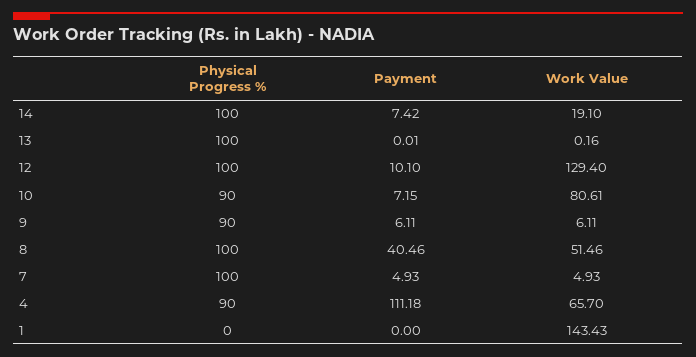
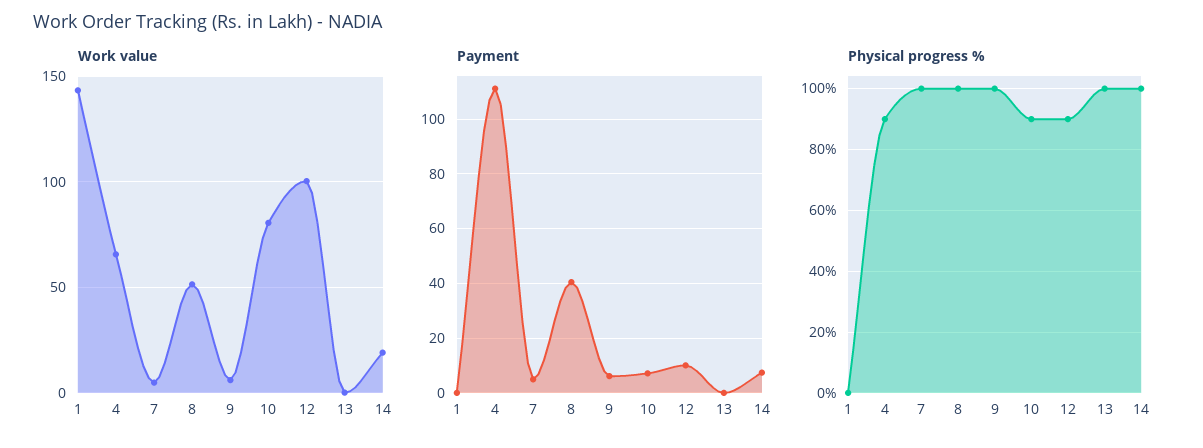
  {
    "Physical Progress %": {
      "14": 100,
      "13": 100,
-     "12": 100,
+     "12": 90,
      "10": 90,
-     "9": 90,
+     "9": 100,
      "8": 100,
      "7": 100,
      "4": 90,
      "1": 0
    },
    "Payment": {
      "14": 7.42,
      "13": 0.01,
      "12": 10.1,
      "10": 7.15,
      "9": 6.11,
      "8": 40.46,
      "7": 4.93,
      "4": 111.18,
      "1": 0
    },
    "Work Value": {
      "14": 19.1,
      "13": 0.16,
-     "12": 129.4,
+     "12": 100,
      "10": 80.61,
      "9": 6.11,
      "8": 51.46,
      "7": 4.93,
      "4": 65.7,
      "1": 143.43
    }
  }

